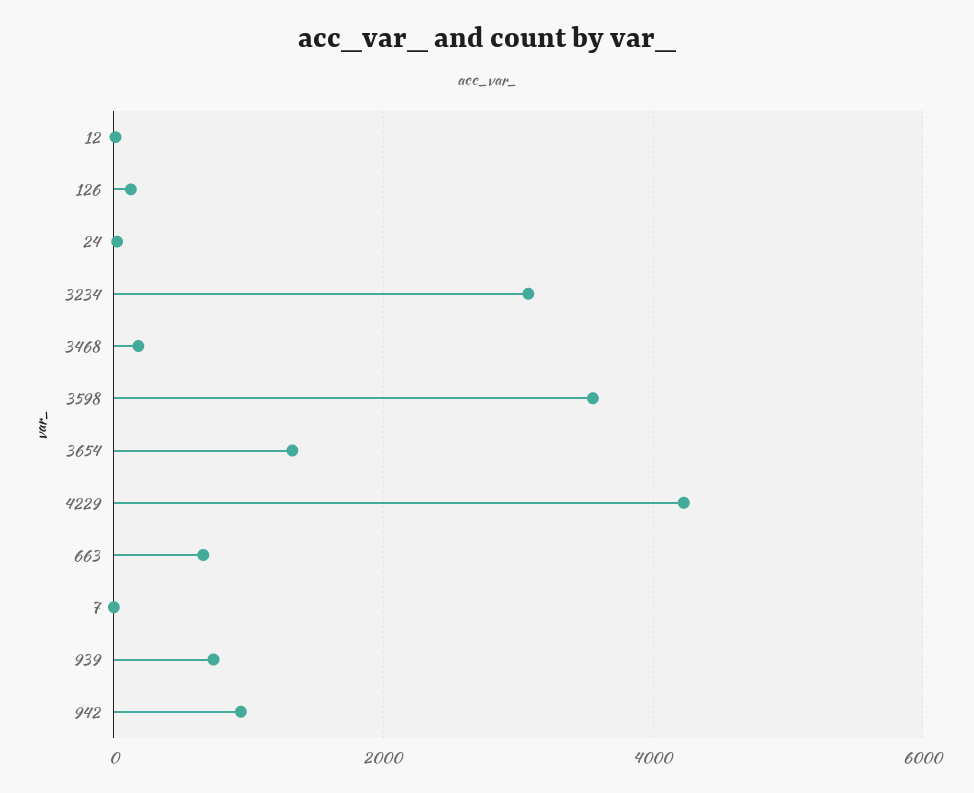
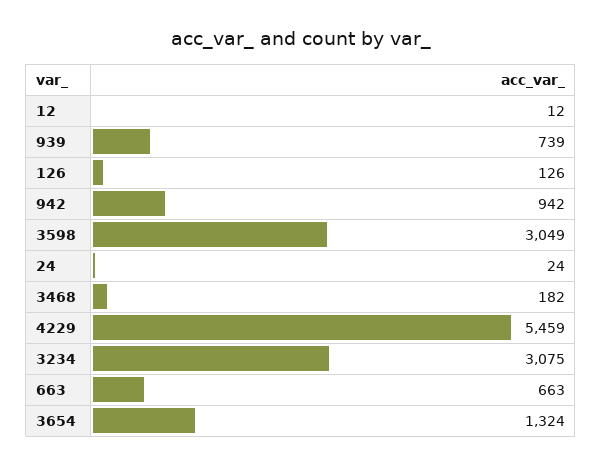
  {
    "12": 12,
    "126": 126,
    "24": 24,
    "3234": 3075,
    "3468": 182,
-   "3598": 3600,
+   "3598": 3049,
    "3654": 1324,
-   "4229": 4200,
+   "4229": 5459,
    "663": 663,
-   "7": 0,
    "939": 739,
    "942": 942
  }

